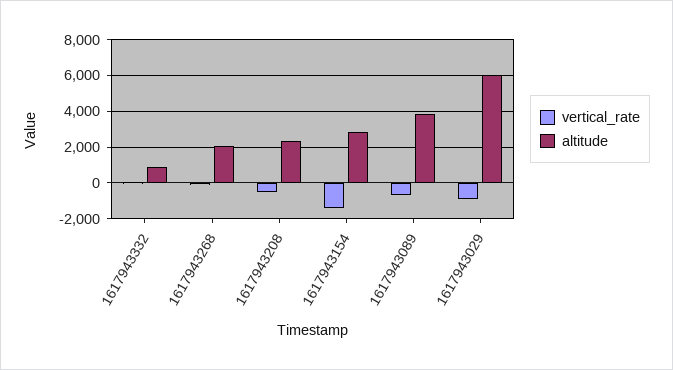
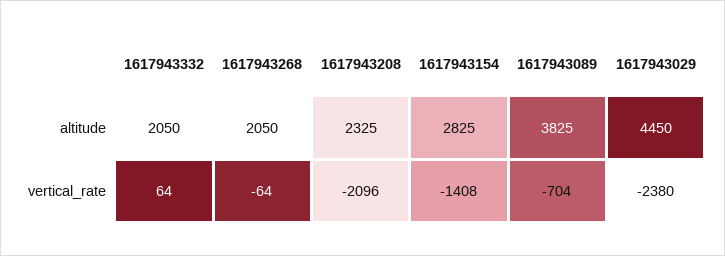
  {
    "vertical_rate": {
      "1617943332": 64,
      "1617943268": -64,
-     "1617943208": -500,
+     "1617943208": -2096,
      "1617943154": -1408,
      "1617943089": -704,
-     "1617943029": -1000
+     "1617943029": -2380
    },
    "altitude": {
-     "1617943332": 1000,
+     "1617943332": 2050,
      "1617943268": 2050,
      "1617943208": 2325,
      "1617943154": 2825,
      "1617943089": 3825,
-     "1617943029": 6000
+     "1617943029": 4450
    }
  }

